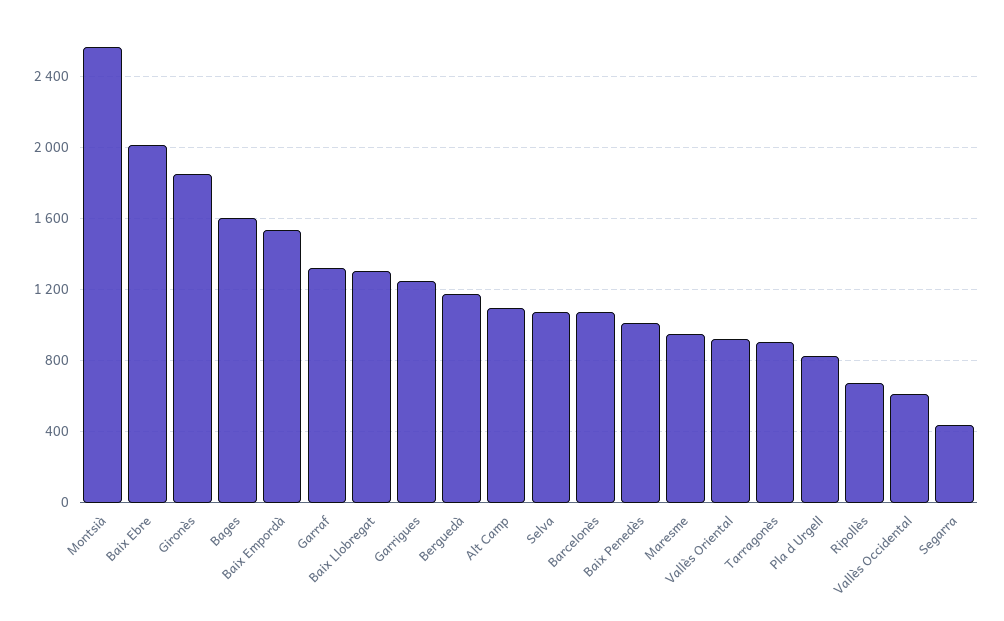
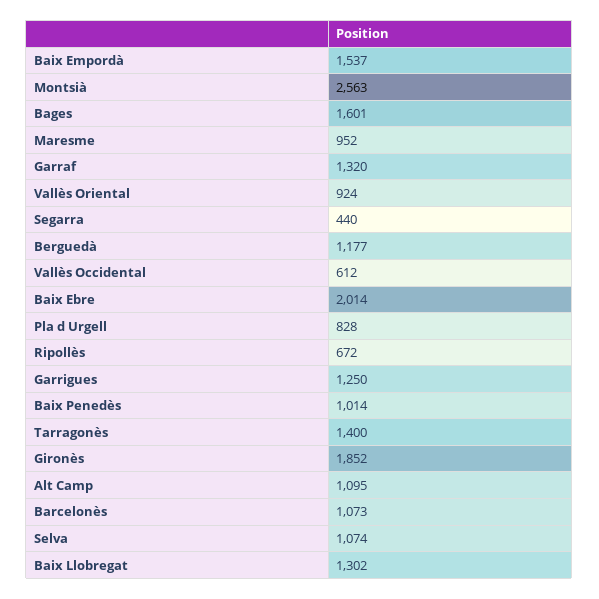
  {
    "Montsià": 2563,
    "Baix Ebre": 2014,
    "Gironès": 1852,
    "Bages": 1601,
    "Baix Empordà": 1537,
    "Garraf": 1320,
    "Baix Llobregat": 1302,
    "Garrigues": 1250,
    "Berguedà": 1177,
    "Alt Camp": 1095,
    "Selva": 1074,
    "Barcelonès": 1073,
    "Baix Penedès": 1014,
    "Maresme": 952,
    "Vallès Oriental": 924,
-   "Tarragonès": 900,
+   "Tarragonès": 1400,
    "Pla d Urgell": 828,
    "Ripollès": 672,
    "Vallès Occidental": 612,
    "Segarra": 440
  }

